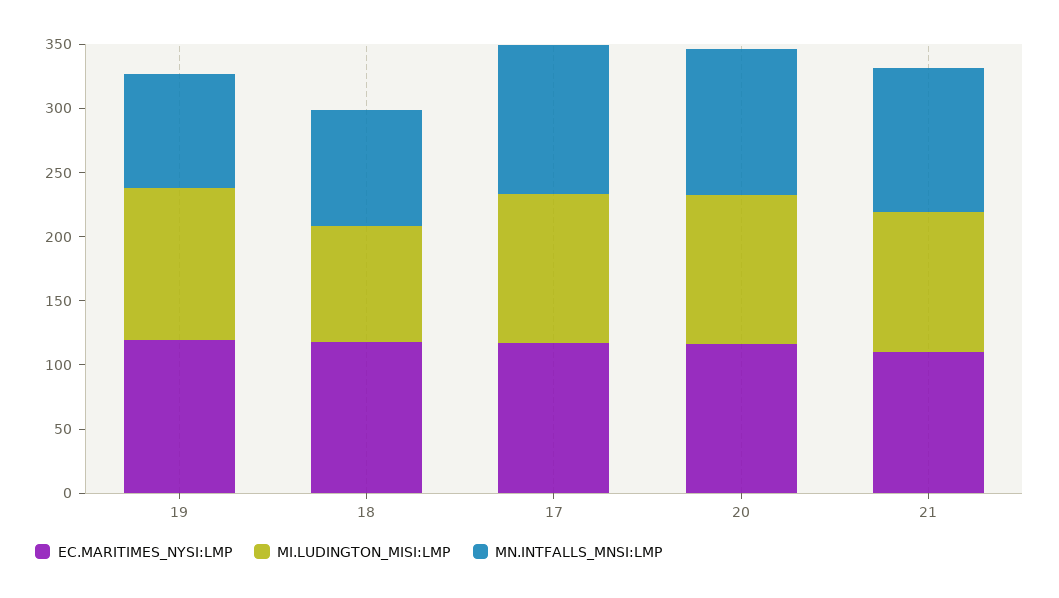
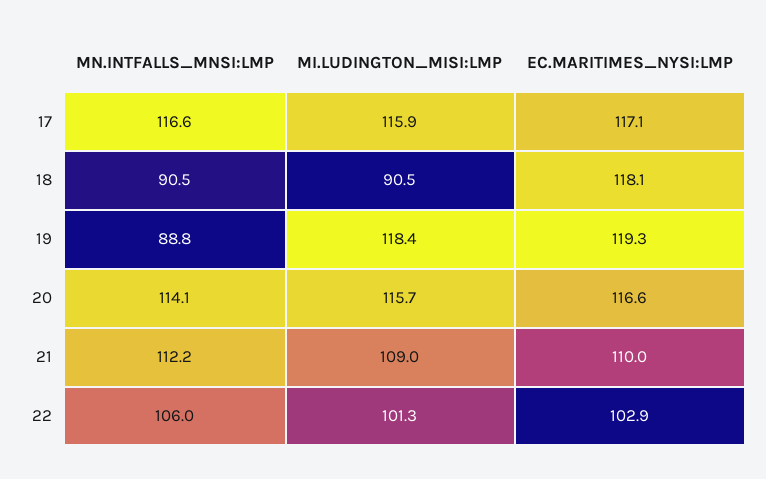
  {
    "EC.MARITIMES_NYSI:LMP": {
      "19": 119.3,
      "18": 118.1,
      "17": 117.1,
      "20": 116.6,
-     "21": 110
+     "21": 110,
+     "22": 102.9
    },
    "MI.LUDINGTON_MISI:LMP": {
      "19": 118.4,
      "18": 90.5,
      "17": 115.9,
      "20": 115.7,
-     "21": 109
+     "21": 109,
+     "22": 101.3
    },
    "MN.INTFALLS_MNSI:LMP": {
      "19": 88.8,
      "18": 90.5,
      "17": 116.6,
      "20": 114.1,
-     "21": 112.2
+     "21": 112.2,
+     "22": 106
    }
  }

